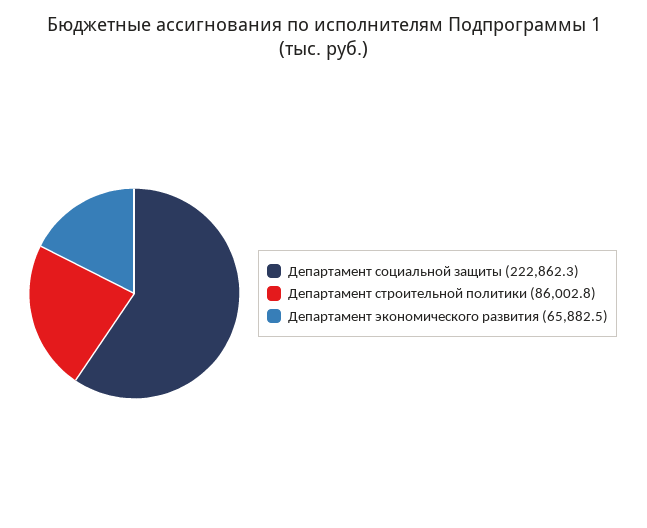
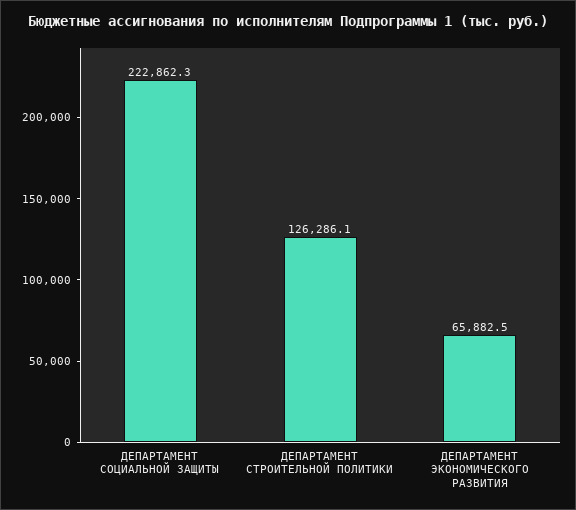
  {
    "Департамент социальной защиты": 222862.3,
-   "Департамент строительной политики": 86002.8,
+   "Департамент строительной политики": 126286.1,
    "Департамент экономического развития": 65882.5
  }

